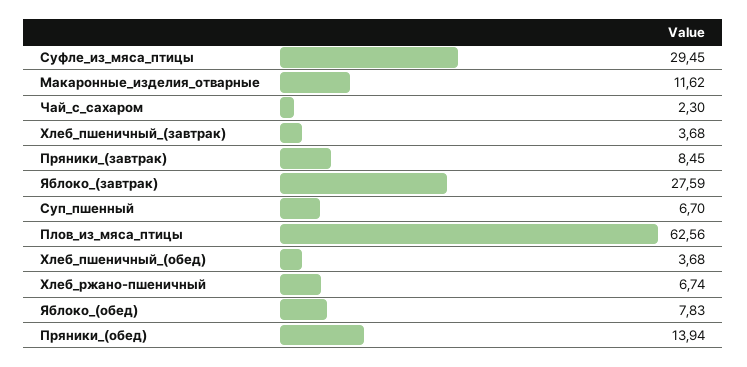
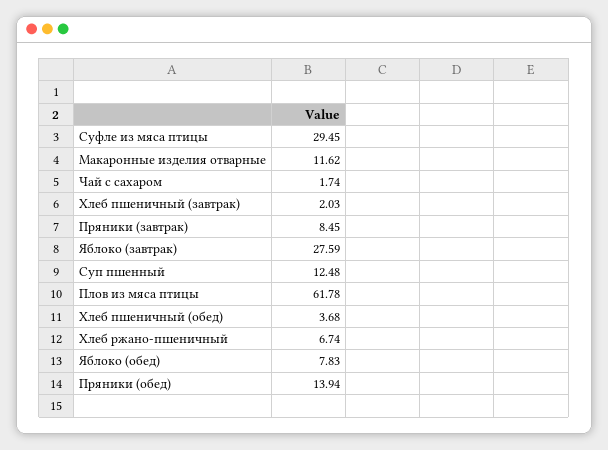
  {
    "Суфле_из_мяса_птицы": 29.45,
    "Макаронные_изделия_отварные": 11.62,
-   "Чай_с_сахаром": 2.3,
+   "Чай_с_сахаром": 1.74,
-   "Хлеб_пшеничный_(завтрак)": 3.68,
+   "Хлеб_пшеничный_(завтрак)": 2.03,
    "Пряники_(завтрак)": 8.45,
    "Яблоко_(завтрак)": 27.59,
-   "Суп_пшенный": 6.7,
+   "Суп_пшенный": 12.48,
-   "Плов_из_мяса_птицы": 62.56,
+   "Плов_из_мяса_птицы": 61.78,
    "Хлеб_пшеничный_(обед)": 3.68,
    "Хлеб_ржано-пшеничный": 6.74,
    "Яблоко_(обед)": 7.83,
    "Пряники_(обед)": 13.94
  }

